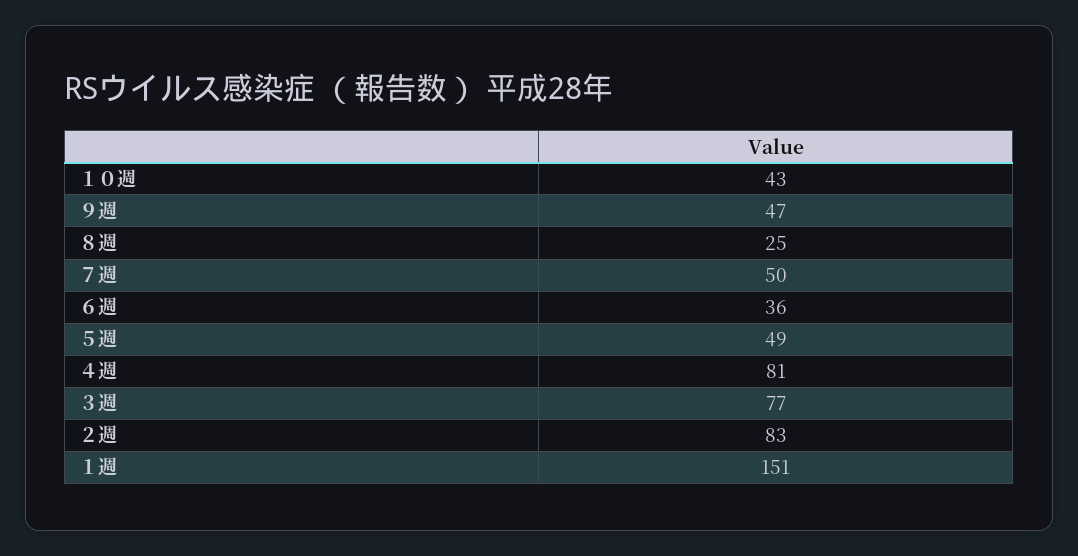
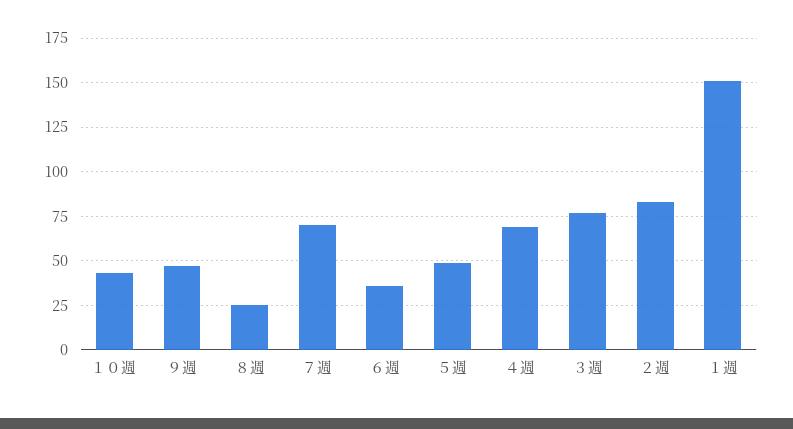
  {
    "１０週": 43,
    "９週": 47,
    "８週": 25,
-   "７週": 50,
+   "７週": 70,
    "６週": 36,
    "５週": 49,
-   "４週": 81,
+   "４週": 70,
    "３週": 77,
    "２週": 83,
    "１週": 151
  }

